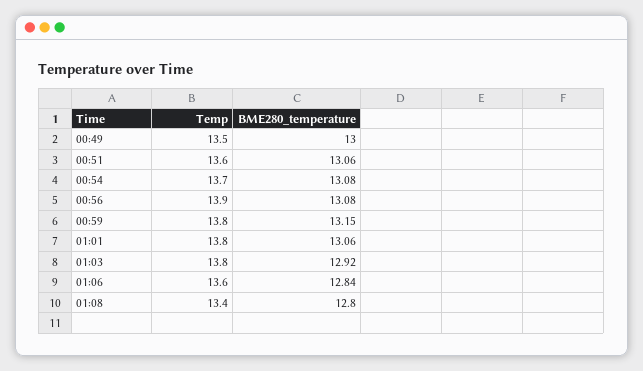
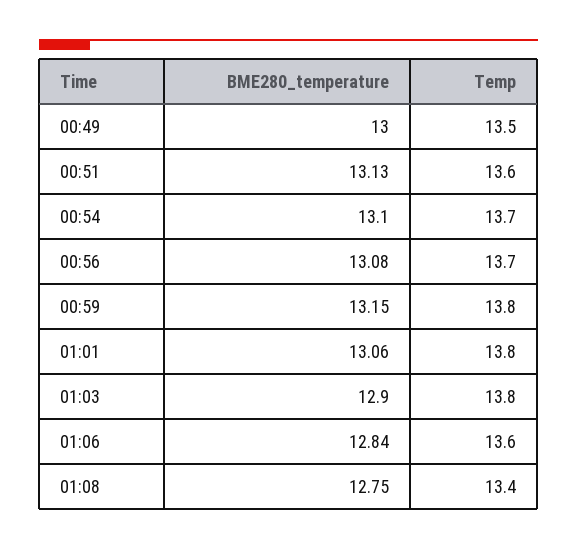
  {
    "Temp": {
      "00:49": 13.5,
      "00:51": 13.6,
      "00:54": 13.7,
-     "00:56": 13.9,
+     "00:56": 13.7,
      "00:59": 13.8,
      "01:01": 13.8,
      "01:03": 13.8,
      "01:06": 13.6,
      "01:08": 13.4
    },
    "BME280_temperature": {
      "00:49": 13,
-     "00:51": 13.06,
+     "00:51": 13.13,
-     "00:54": 13.08,
+     "00:54": 13.1,
      "00:56": 13.08,
      "00:59": 13.15,
      "01:01": 13.06,
-     "01:03": 12.92,
+     "01:03": 12.9,
      "01:06": 12.84,
-     "01:08": 12.8
+     "01:08": 12.75
    }
  }

